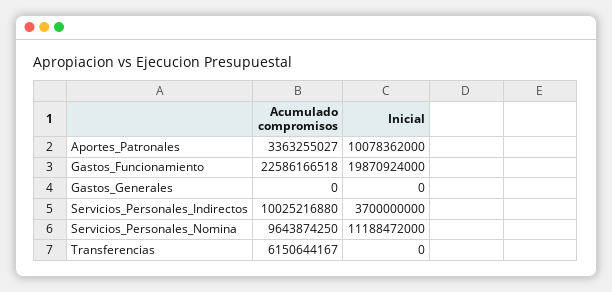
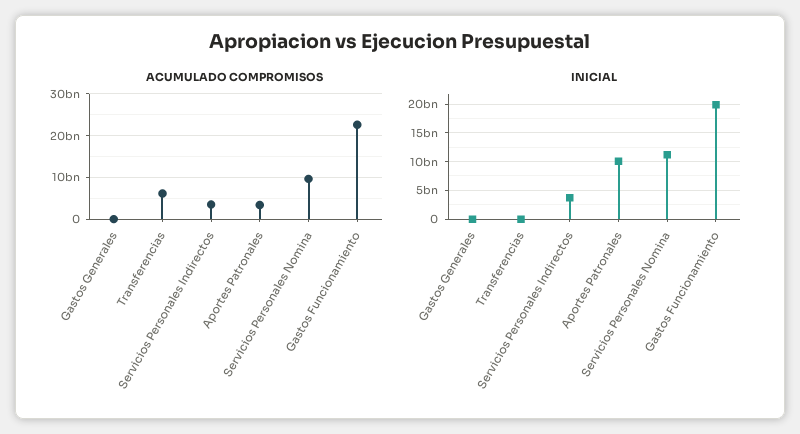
  {
    "Acumulado compromisos": {
      "Aportes_Patronales": 3363255027,
      "Gastos_Funcionamiento": 22586166518,
      "Gastos_Generales": 0,
-     "Servicios_Personales_Indirectos": 10025216880,
+     "Servicios_Personales_Indirectos": 4000000000,
      "Servicios_Personales_Nomina": 9643874250,
      "Transferencias": 6150644167
    },
    "Inicial": {
      "Aportes_Patronales": 10078362000,
      "Gastos_Funcionamiento": 19870924000,
      "Gastos_Generales": 0,
      "Servicios_Personales_Indirectos": 3700000000,
      "Servicios_Personales_Nomina": 11188472000,
      "Transferencias": 0
    }
  }

